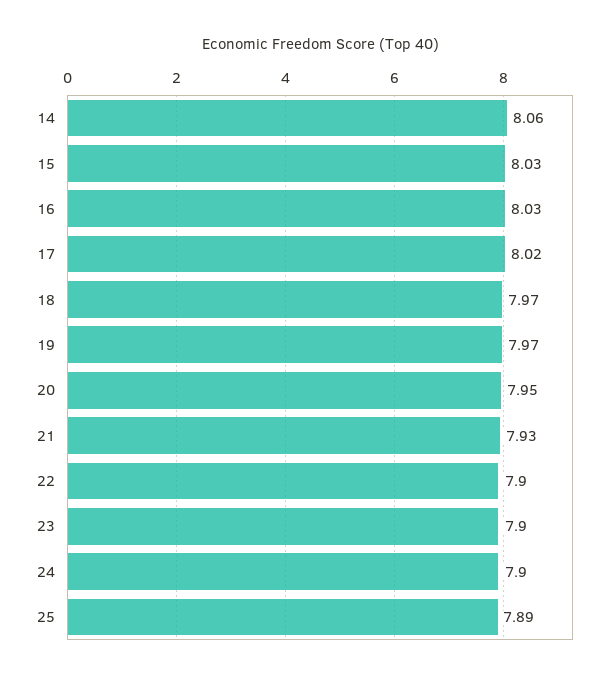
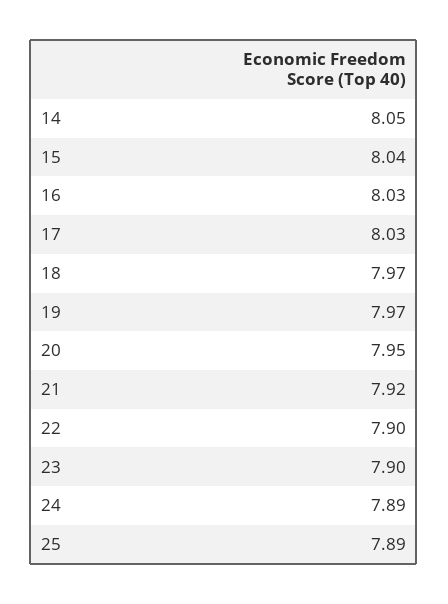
  {
-   "14": 8.06,
+   "14": 8.05,
-   "15": 8.03,
+   "15": 8.04,
    "16": 8.03,
-   "17": 8.02,
+   "17": 8.03,
    "18": 7.97,
    "19": 7.97,
    "20": 7.95,
-   "21": 7.93,
+   "21": 7.92,
    "22": 7.9,
    "23": 7.9,
-   "24": 7.9,
+   "24": 7.89,
    "25": 7.89
  }

